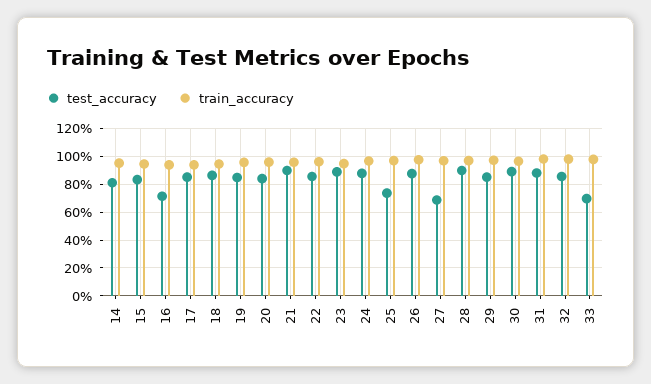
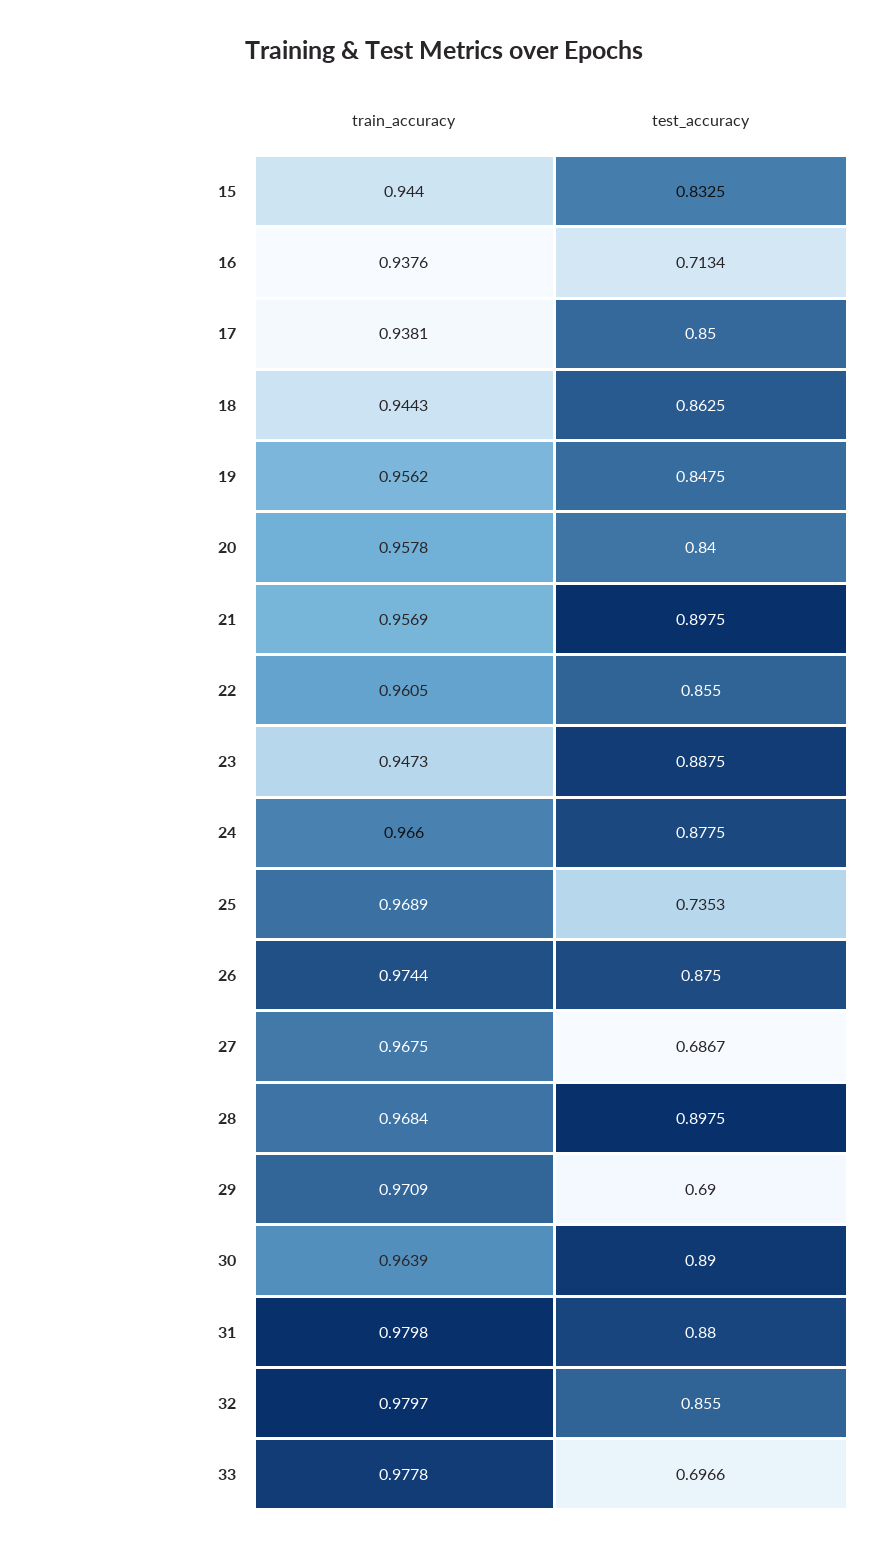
  {
    "test_accuracy": {
-     "14": 0.8,
      "15": 0.8325,
      "16": 0.7134,
      "17": 0.85,
      "18": 0.8625,
      "19": 0.8475,
      "20": 0.84,
      "21": 0.8975,
      "22": 0.855,
      "23": 0.8875,
      "24": 0.8775,
      "25": 0.7353,
      "26": 0.875,
      "27": 0.6867,
      "28": 0.8975,
-     "29": 0.85,
+     "29": 0.69,
      "30": 0.89,
      "31": 0.88,
      "32": 0.855,
      "33": 0.6966
    },
    "train_accuracy": {
-     "14": 0.95,
      "15": 0.944,
      "16": 0.9376,
      "17": 0.9381,
      "18": 0.9443,
      "19": 0.9562,
      "20": 0.9578,
      "21": 0.9569,
      "22": 0.9605,
      "23": 0.9473,
      "24": 0.966,
      "25": 0.9689,
      "26": 0.9744,
      "27": 0.9675,
      "28": 0.9684,
      "29": 0.9709,
      "30": 0.9639,
      "31": 0.9798,
      "32": 0.9797,
      "33": 0.9778
    }
  }

